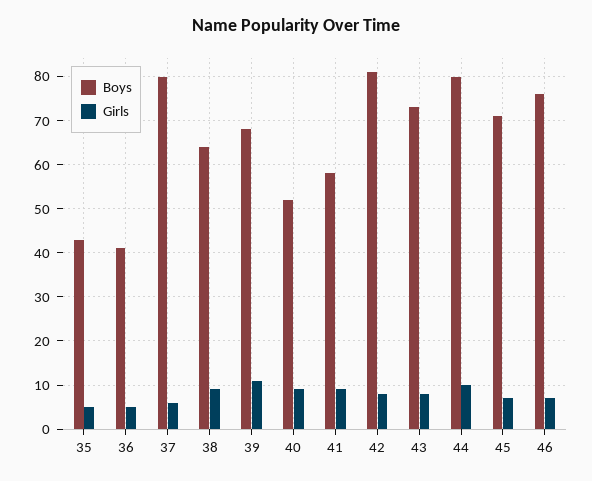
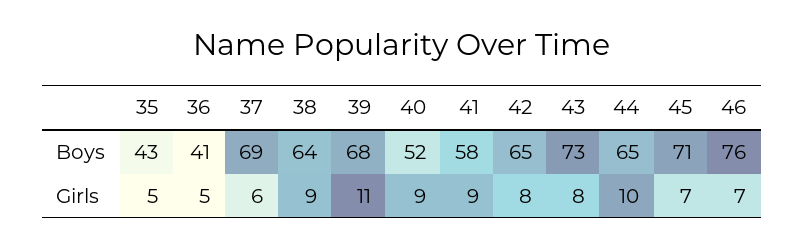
  {
    "Boys": {
      "35": 43,
      "36": 41,
-     "37": 80,
+     "37": 69,
      "38": 64,
      "39": 68,
      "40": 52,
      "41": 58,
-     "42": 80,
+     "42": 65,
      "43": 73,
-     "44": 80,
+     "44": 65,
      "45": 71,
      "46": 76
    },
    "Girls": {
      "35": 5,
      "36": 5,
      "37": 6,
      "38": 9,
      "39": 11,
      "40": 9,
      "41": 9,
      "42": 8,
      "43": 8,
      "44": 10,
      "45": 7,
      "46": 7
    }
  }

